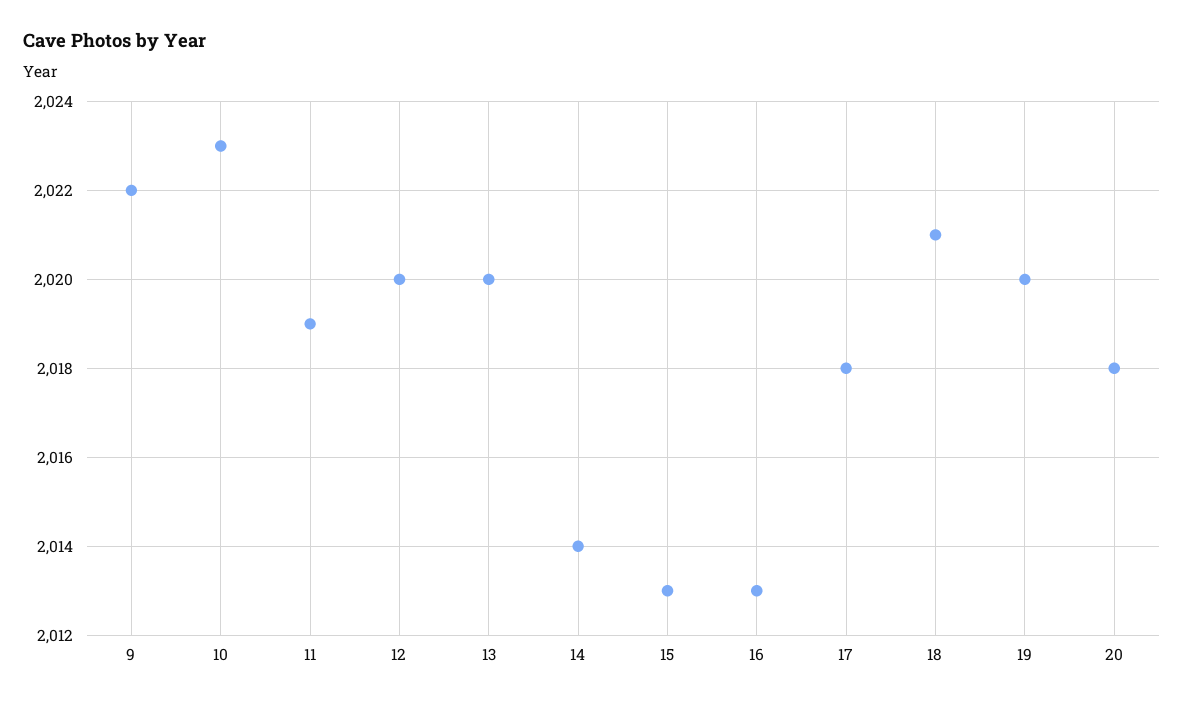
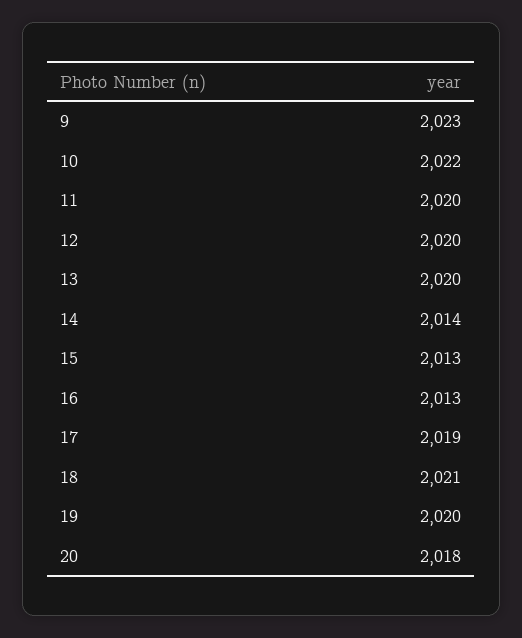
  {
-   "9": 2022,
+   "9": 2023,
-   "10": 2023,
+   "10": 2022,
-   "11": 2019,
+   "11": 2020,
    "12": 2020,
    "13": 2020,
    "14": 2014,
    "15": 2013,
    "16": 2013,
-   "17": 2018,
+   "17": 2019,
    "18": 2021,
    "19": 2020,
    "20": 2018
  }

